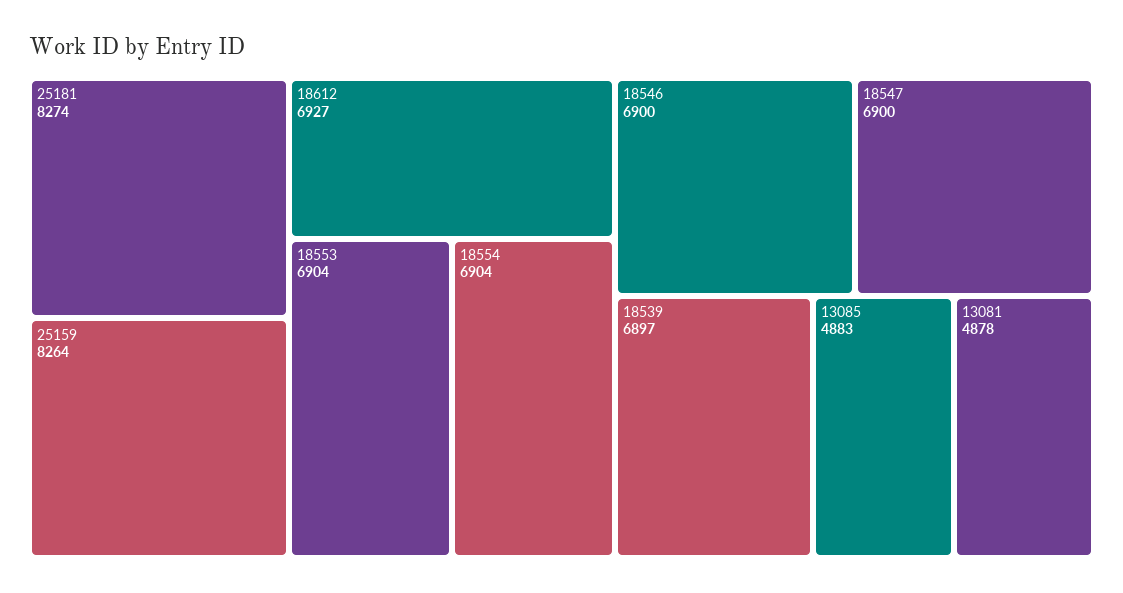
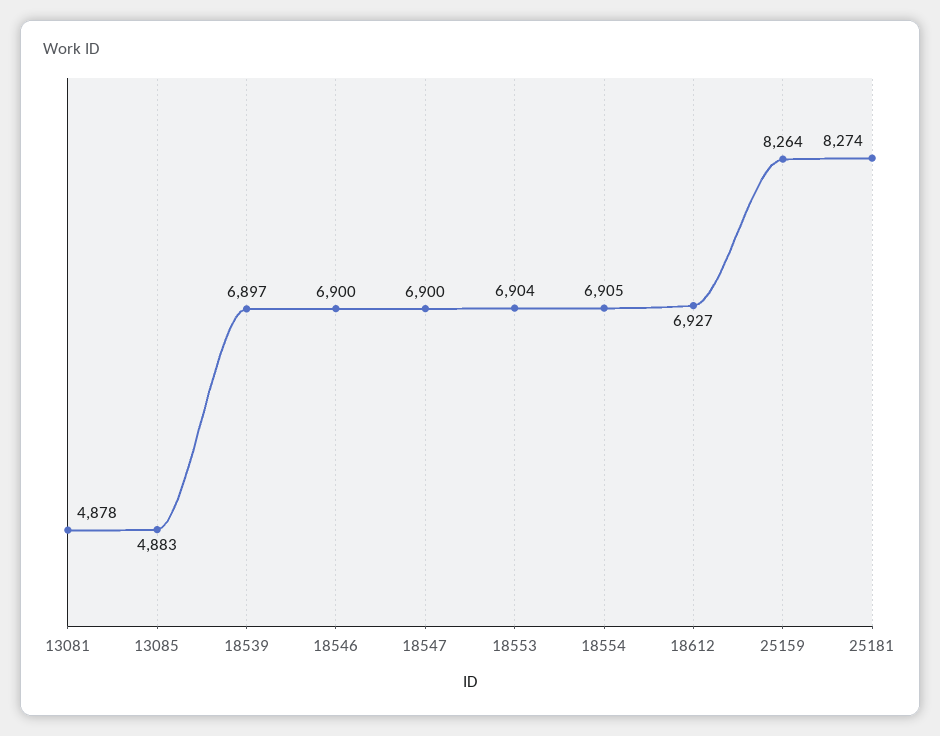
  {
    "25181": 8274,
    "25159": 8264,
    "18612": 6927,
    "18553": 6904,
-   "18554": 6904,
+   "18554": 6905,
    "18546": 6900,
    "18547": 6900,
    "18539": 6897,
    "13085": 4883,
    "13081": 4878
  }

